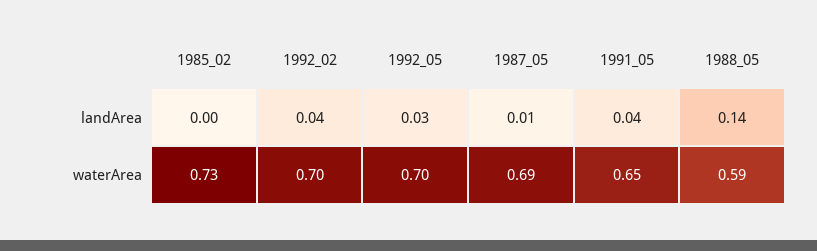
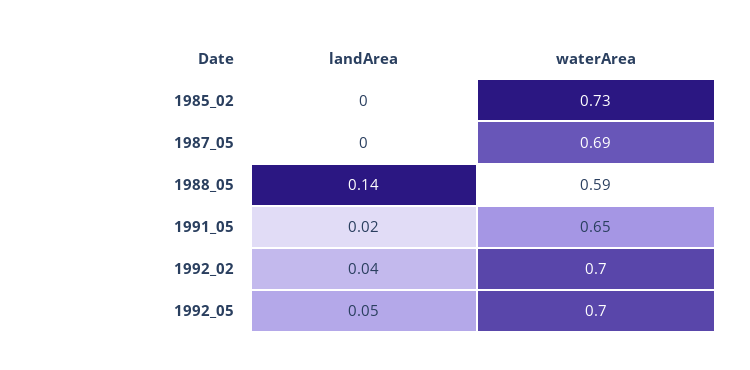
  {
    "1985_02": {
      "landArea": 0,
      "waterArea": 0.73
    },
    "1992_02": {
      "landArea": 0.04,
      "waterArea": 0.7
    },
    "1992_05": {
-     "landArea": 0.03,
+     "landArea": 0.05,
      "waterArea": 0.7
    },
    "1987_05": {
-     "landArea": 0.01,
+     "landArea": 0,
      "waterArea": 0.69
    },
    "1991_05": {
-     "landArea": 0.04,
+     "landArea": 0.02,
      "waterArea": 0.65
    },
    "1988_05": {
      "landArea": 0.14,
      "waterArea": 0.59
    }
  }

